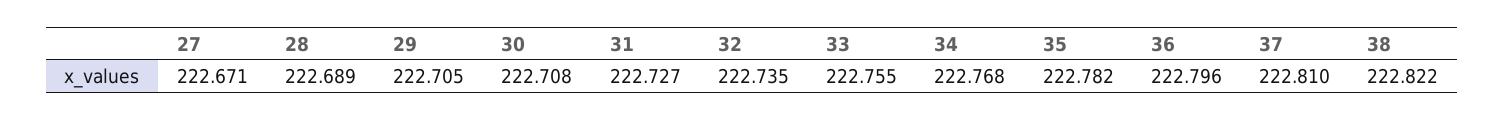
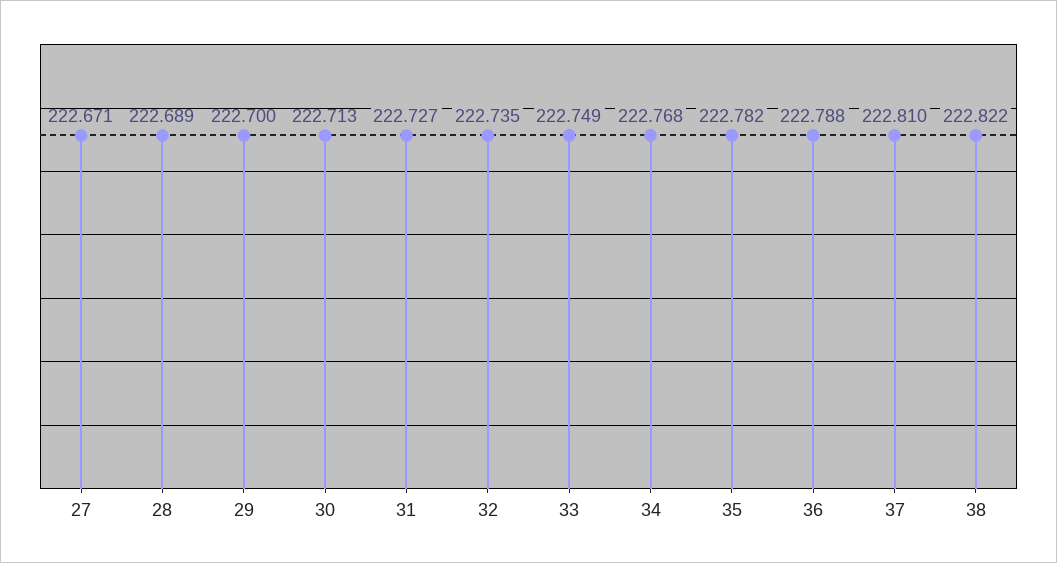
  {
    "27": 222.671,
    "28": 222.689,
-   "29": 222.705,
+   "29": 222.7,
-   "30": 222.708,
+   "30": 222.713,
    "31": 222.727,
    "32": 222.735,
-   "33": 222.755,
+   "33": 222.749,
    "34": 222.768,
    "35": 222.782,
-   "36": 222.796,
+   "36": 222.788,
    "37": 222.81,
    "38": 222.822
  }

